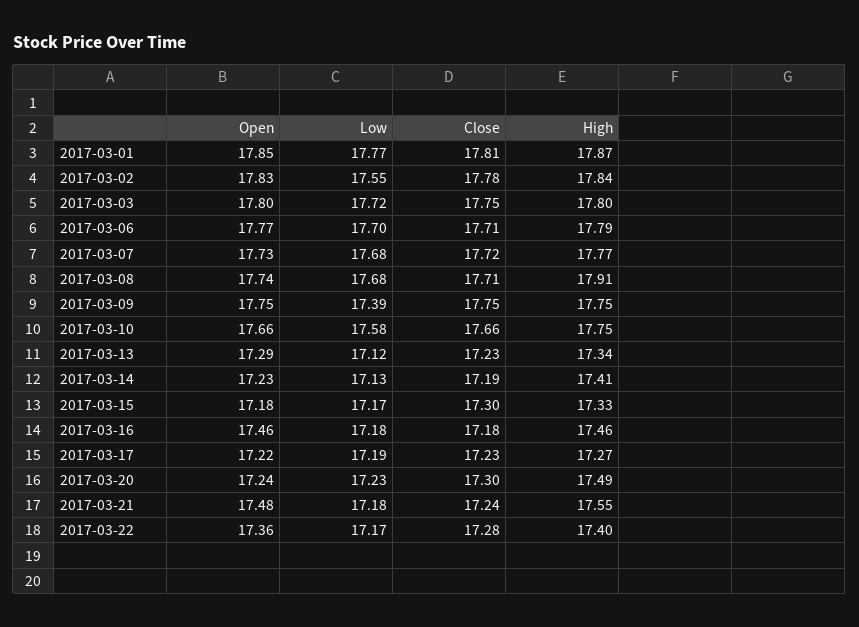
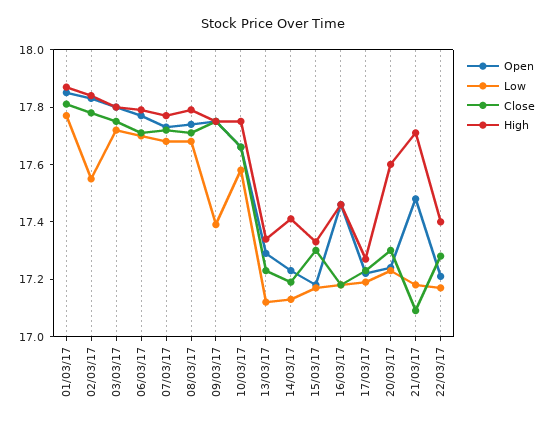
  {
    "Open": {
      "2017-03-01": 17.85,
      "2017-03-02": 17.83,
      "2017-03-03": 17.8,
      "2017-03-06": 17.77,
      "2017-03-07": 17.73,
      "2017-03-08": 17.74,
      "2017-03-09": 17.75,
      "2017-03-10": 17.66,
      "2017-03-13": 17.29,
      "2017-03-14": 17.23,
      "2017-03-15": 17.18,
      "2017-03-16": 17.46,
      "2017-03-17": 17.22,
      "2017-03-20": 17.24,
      "2017-03-21": 17.48,
-     "2017-03-22": 17.36
+     "2017-03-22": 17.2
    },
    "Low": {
      "2017-03-01": 17.77,
      "2017-03-02": 17.55,
      "2017-03-03": 17.72,
      "2017-03-06": 17.7,
      "2017-03-07": 17.68,
      "2017-03-08": 17.68,
      "2017-03-09": 17.39,
      "2017-03-10": 17.58,
      "2017-03-13": 17.12,
      "2017-03-14": 17.13,
      "2017-03-15": 17.17,
      "2017-03-16": 17.18,
      "2017-03-17": 17.19,
      "2017-03-20": 17.23,
      "2017-03-21": 17.18,
      "2017-03-22": 17.17
    },
    "Close": {
      "2017-03-01": 17.81,
      "2017-03-02": 17.78,
      "2017-03-03": 17.75,
      "2017-03-06": 17.71,
      "2017-03-07": 17.72,
      "2017-03-08": 17.71,
      "2017-03-09": 17.75,
      "2017-03-10": 17.66,
      "2017-03-13": 17.23,
      "2017-03-14": 17.19,
      "2017-03-15": 17.3,
      "2017-03-16": 17.18,
      "2017-03-17": 17.23,
      "2017-03-20": 17.3,
-     "2017-03-21": 17.24,
+     "2017-03-21": 17.1,
      "2017-03-22": 17.28
    },
    "High": {
      "2017-03-01": 17.87,
      "2017-03-02": 17.84,
      "2017-03-03": 17.8,
      "2017-03-06": 17.79,
      "2017-03-07": 17.77,
-     "2017-03-08": 17.91,
+     "2017-03-08": 17.8,
      "2017-03-09": 17.75,
      "2017-03-10": 17.75,
      "2017-03-13": 17.34,
      "2017-03-14": 17.41,
      "2017-03-15": 17.33,
      "2017-03-16": 17.46,
      "2017-03-17": 17.27,
-     "2017-03-20": 17.49,
+     "2017-03-20": 17.6,
-     "2017-03-21": 17.55,
+     "2017-03-21": 17.7,
      "2017-03-22": 17.4
    }
  }

